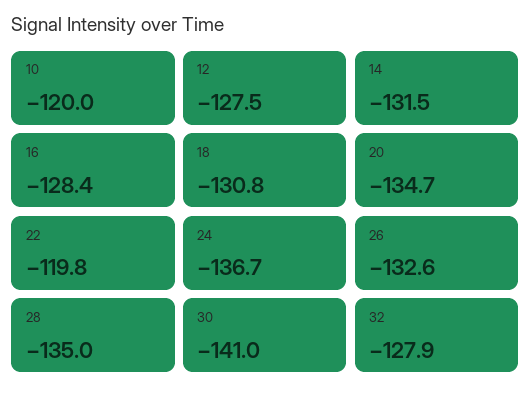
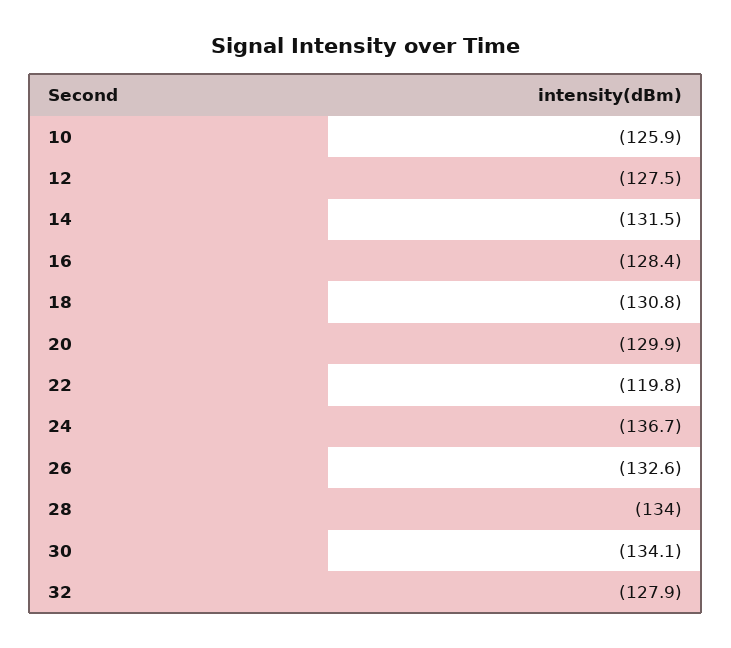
  {
-   "10": -120,
+   "10": -125.9,
    "12": -127.5,
    "14": -131.5,
    "16": -128.4,
    "18": -130.8,
-   "20": -134.7,
+   "20": -129.9,
    "22": -119.8,
    "24": -136.7,
    "26": -132.6,
-   "28": -135,
+   "28": -134,
-   "30": -141,
+   "30": -134.1,
    "32": -127.9
  }

